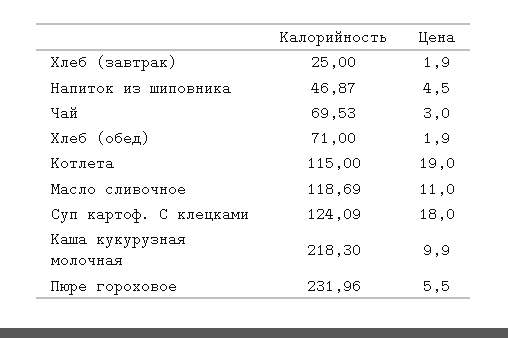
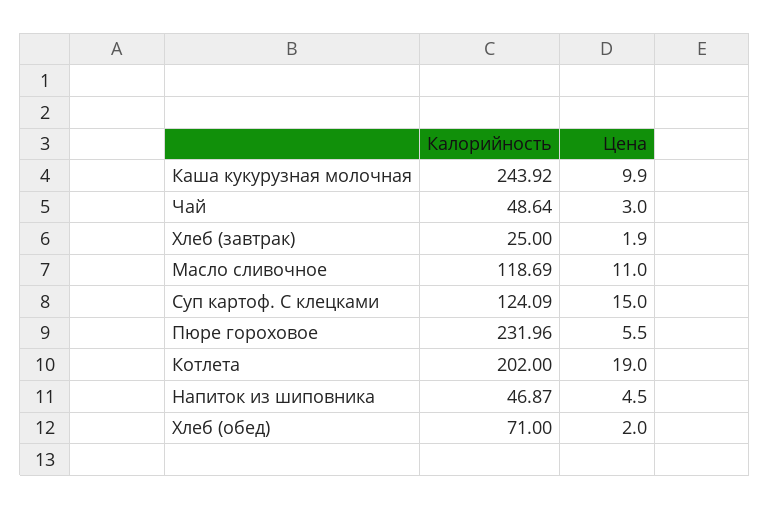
  {
    "Калорийность": {
      "Хлеб (завтрак)": 25,
      "Напиток из шиповника": 46.87,
-     "Чай": 69.53,
+     "Чай": 48.64,
      "Хлеб (обед)": 71,
-     "Котлета": 115,
+     "Котлета": 202,
      "Масло сливочное": 118.69,
      "Суп картоф. С клецками": 124.09,
-     "Каша кукурузная молочная": 218.3,
+     "Каша кукурузная молочная": 243.92,
      "Пюре гороховое": 231.96
    },
    "Цена": {
      "Хлеб (завтрак)": 1.9,
      "Напиток из шиповника": 4.5,
      "Чай": 3,
-     "Хлеб (обед)": 1.9,
+     "Хлеб (обед)": 2,
      "Котлета": 19,
      "Масло сливочное": 11,
-     "Суп картоф. С клецками": 18,
+     "Суп картоф. С клецками": 15,
      "Каша кукурузная молочная": 9.9,
      "Пюре гороховое": 5.5
    }
  }

